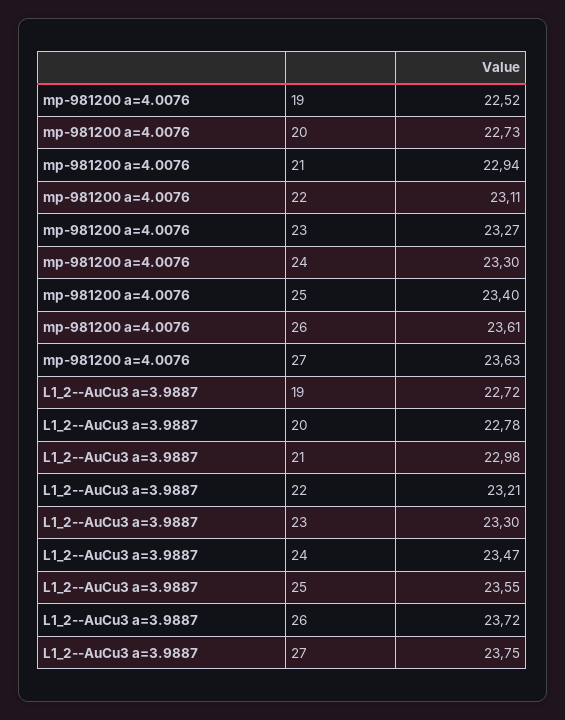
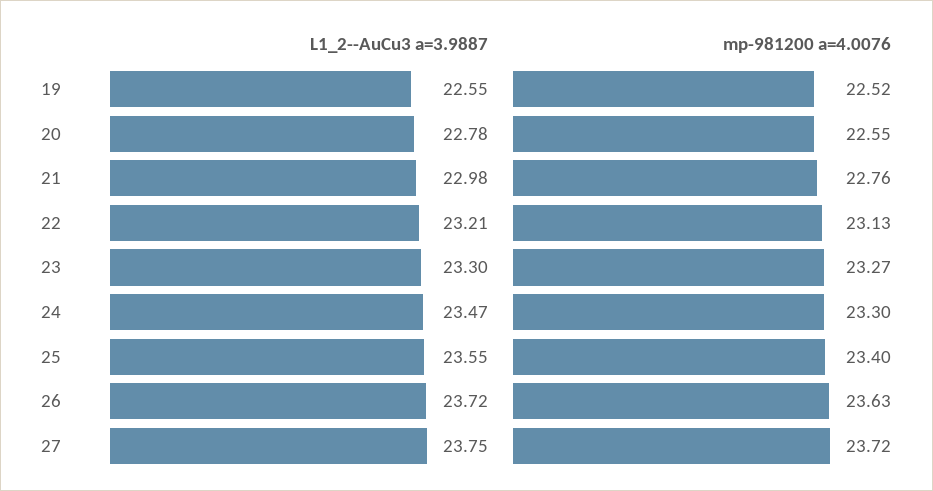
  {
    "mp-981200 a=4.0076": {
      "19": 22.52,
-     "20": 22.73,
+     "20": 22.55,
-     "21": 22.94,
+     "21": 22.76,
-     "22": 23.11,
+     "22": 23.13,
      "23": 23.27,
      "24": 23.3,
      "25": 23.4,
-     "26": 23.61,
+     "26": 23.63,
-     "27": 23.63
+     "27": 23.72
    },
    "L1_2--AuCu3 a=3.9887": {
-     "19": 22.72,
+     "19": 22.55,
      "20": 22.78,
      "21": 22.98,
      "22": 23.21,
      "23": 23.3,
      "24": 23.47,
      "25": 23.55,
      "26": 23.72,
      "27": 23.75
    }
  }

